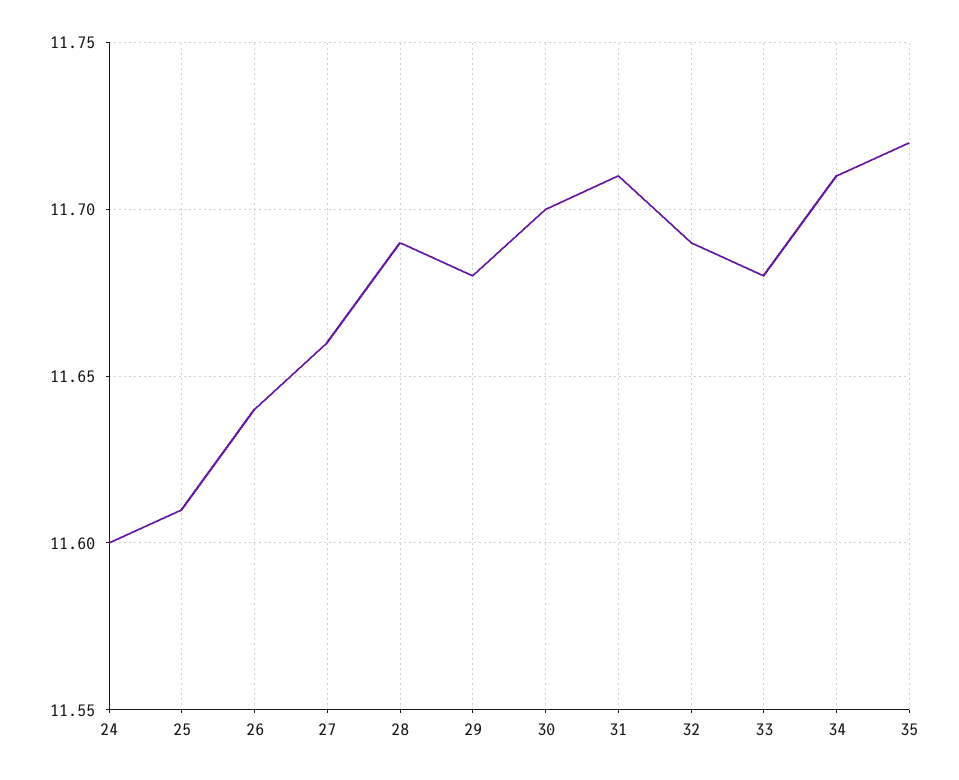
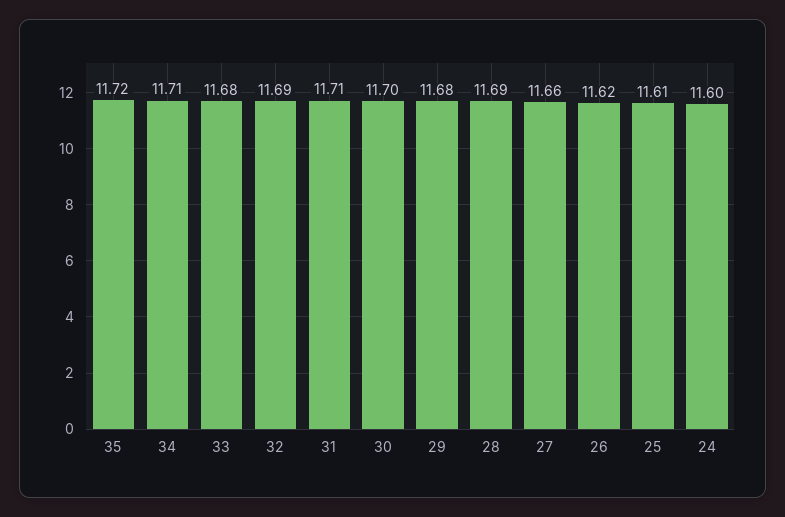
  {
    "24": 11.6,
    "25": 11.61,
-   "26": 11.64,
+   "26": 11.62,
    "27": 11.66,
    "28": 11.69,
    "29": 11.68,
    "30": 11.7,
    "31": 11.71,
    "32": 11.69,
    "33": 11.68,
    "34": 11.71,
    "35": 11.72
  }

